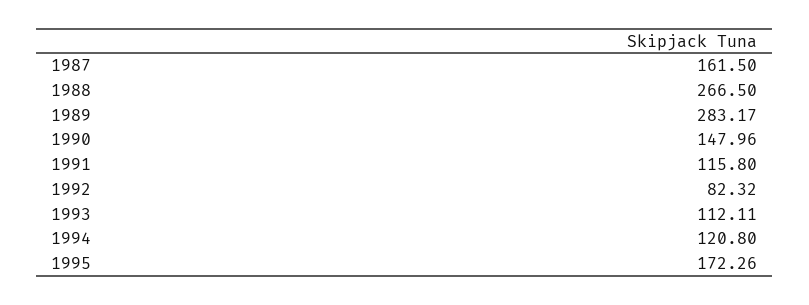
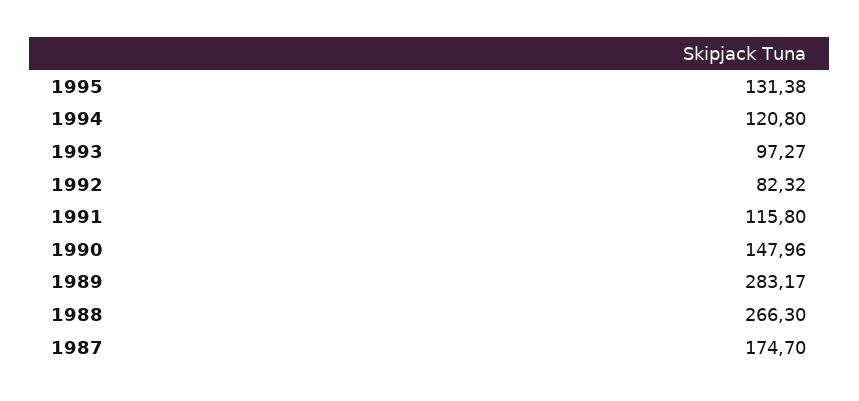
  {
-   "1987": 161.5,
+   "1987": 174.7,
-   "1988": 266.5,
+   "1988": 266.3,
    "1989": 283.17,
    "1990": 147.96,
    "1991": 115.8,
    "1992": 82.32,
-   "1993": 112.11,
+   "1993": 97.27,
    "1994": 120.8,
-   "1995": 172.26
+   "1995": 131.38
  }

